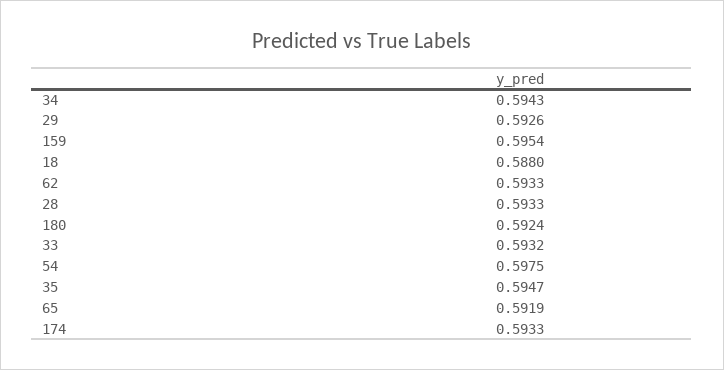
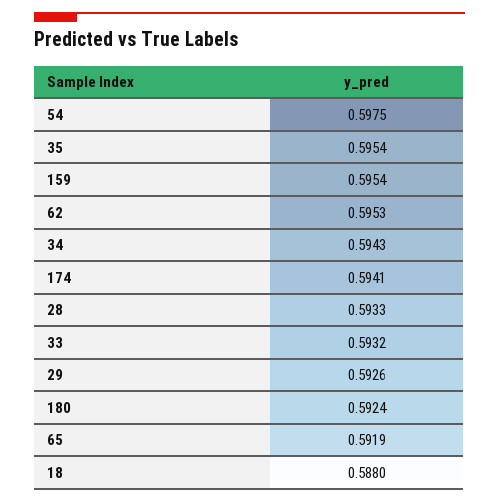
  {
    "34": 0.5943,
    "29": 0.5926,
    "159": 0.5954,
    "18": 0.588,
-   "62": 0.5933,
+   "62": 0.5953,
    "28": 0.5933,
    "180": 0.5924,
    "33": 0.5932,
    "54": 0.5975,
-   "35": 0.5947,
+   "35": 0.5954,
    "65": 0.5919,
-   "174": 0.5933
+   "174": 0.5941
  }

